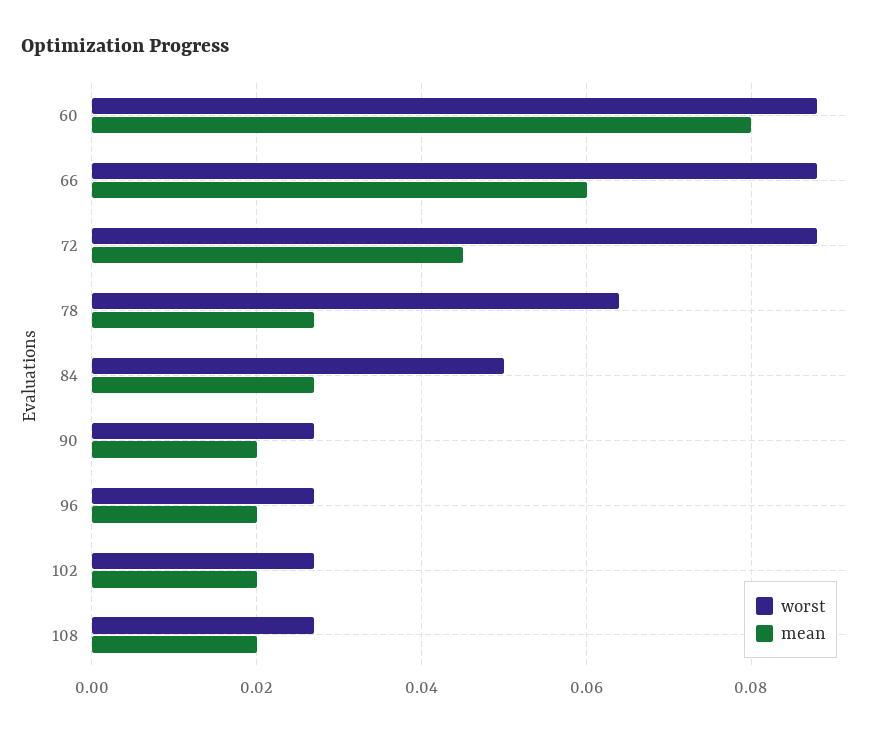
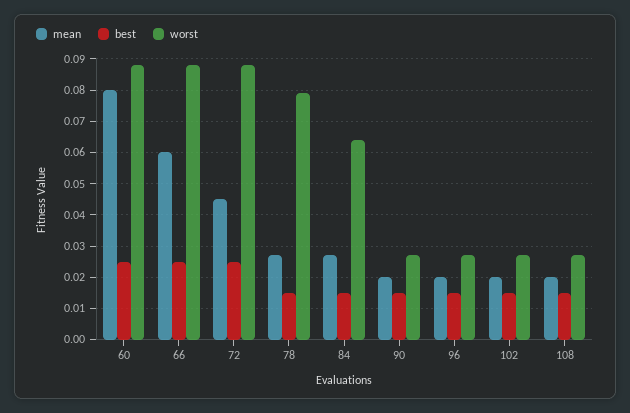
  {
    "worst": {
      "60": 0.09,
      "66": 0.09,
      "72": 0.09,
-     "78": 0.065,
+     "78": 0.08,
-     "84": 0.05,
+     "84": 0.065,
      "90": 0.025,
      "96": 0.025,
      "102": 0.025,
      "108": 0.025
    },
    "mean": {
      "60": 0.08,
      "66": 0.06,
      "72": 0.045,
      "78": 0.025,
      "84": 0.025,
      "90": 0.02,
      "96": 0.02,
      "102": 0.02,
      "108": 0.02
-   }
+   },
+   "best": {
+     "60": 0.025,
+     "66": 0.025,
+     "72": 0.025,
+     "78": 0.015,
+     "84": 0.015,
+     "90": 0.015,
+     "96": 0.015,
+     "102": 0.015,
+     "108": 0.015
+   }
  }

